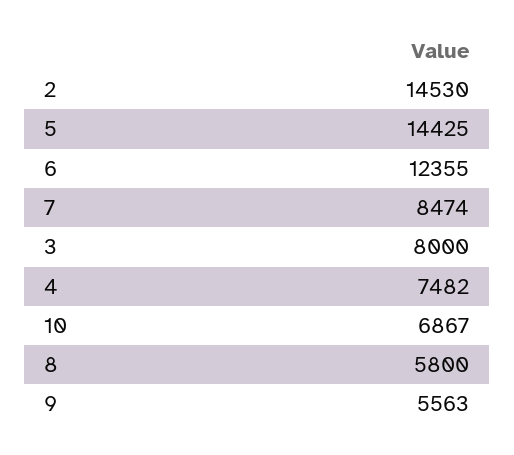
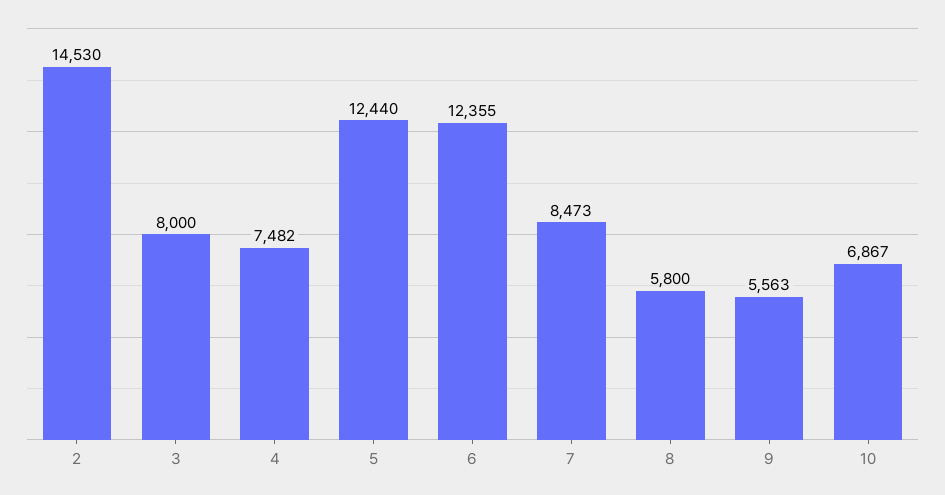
  {
    "2": 14530,
-   "5": 14425,
+   "5": 12440,
    "6": 12355,
-   "7": 8474,
+   "7": 8473,
    "3": 8000,
    "4": 7482,
    "10": 6867,
    "8": 5800,
    "9": 5563
  }

